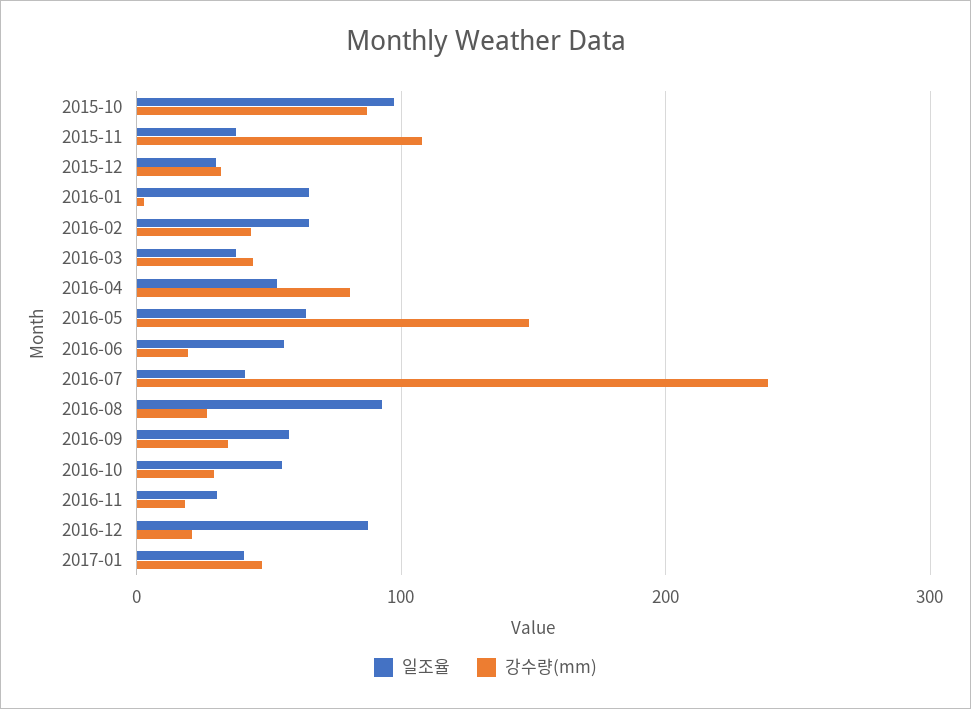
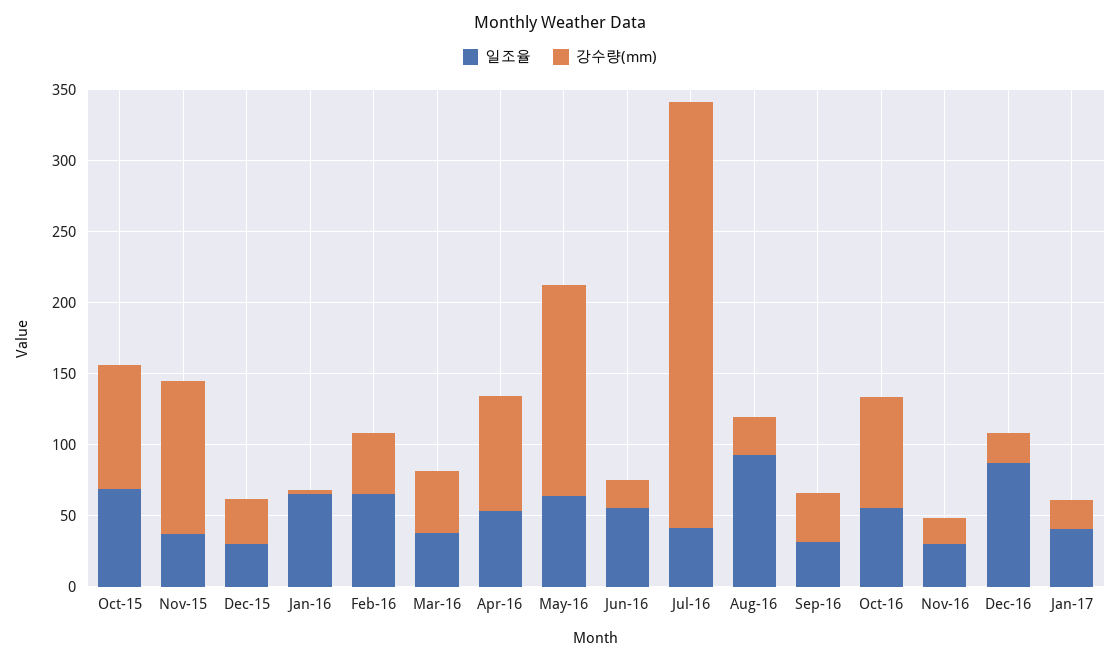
  {
    "일조율": {
-     "2015-10": 100,
+     "2015-10": 70,
      "2015-11": 40,
      "2015-12": 30,
      "2016-01": 60,
      "2016-02": 70,
      "2016-03": 40,
      "2016-04": 50,
      "2016-05": 60,
      "2016-06": 60,
      "2016-07": 40,
      "2016-08": 90,
-     "2016-09": 60,
+     "2016-09": 30,
      "2016-10": 60,
      "2016-11": 30,
      "2016-12": 90,
      "2017-01": 40
    },
    "강수량(mm)": {
      "2015-10": 90,
      "2015-11": 110,
      "2015-12": 30,
      "2016-01": 0,
      "2016-02": 40,
      "2016-03": 40,
      "2016-04": 80,
      "2016-05": 150,
      "2016-06": 20,
-     "2016-07": 240,
+     "2016-07": 300,
      "2016-08": 30,
      "2016-09": 30,
-     "2016-10": 30,
+     "2016-10": 80,
      "2016-11": 20,
      "2016-12": 20,
-     "2017-01": 50
+     "2017-01": 20
    }
  }

